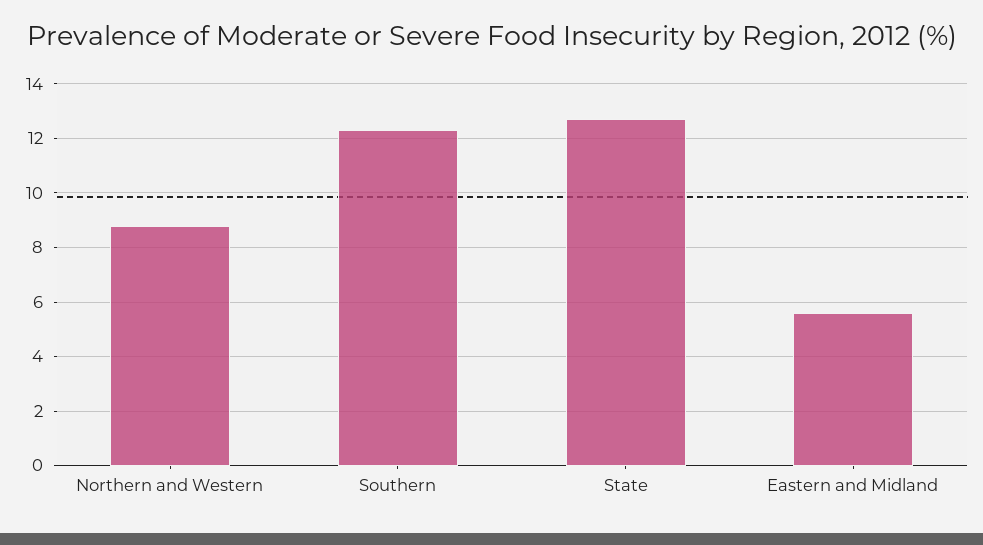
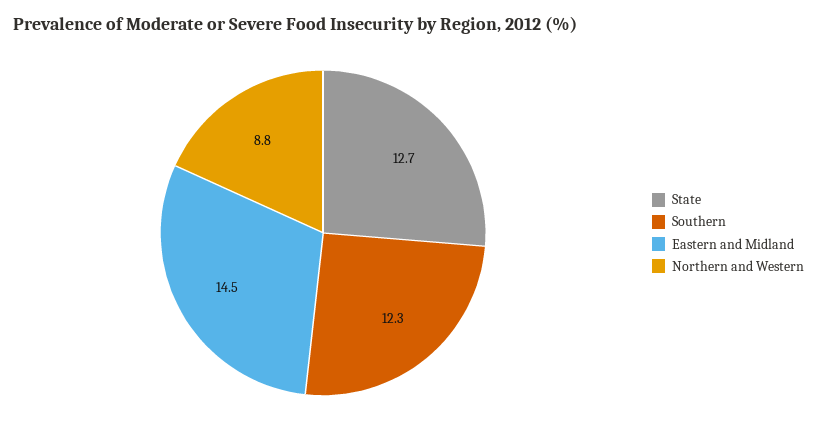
  {
    "Northern and Western": 8.8,
    "Southern": 12.3,
    "State": 12.7,
-   "Eastern and Midland": 5.5
+   "Eastern and Midland": 14.5
  }

